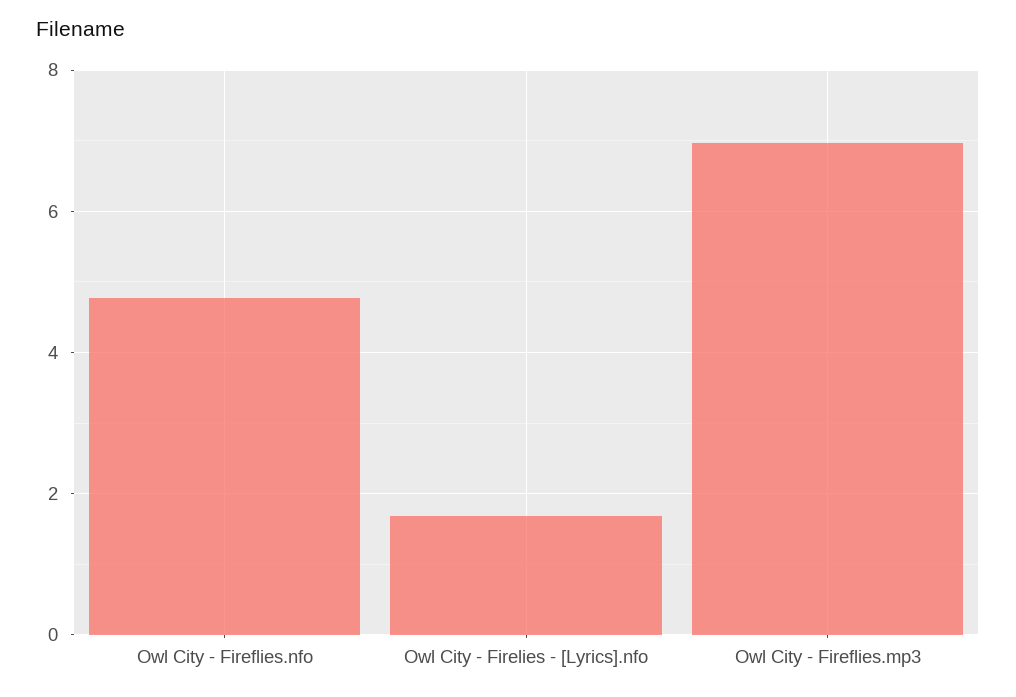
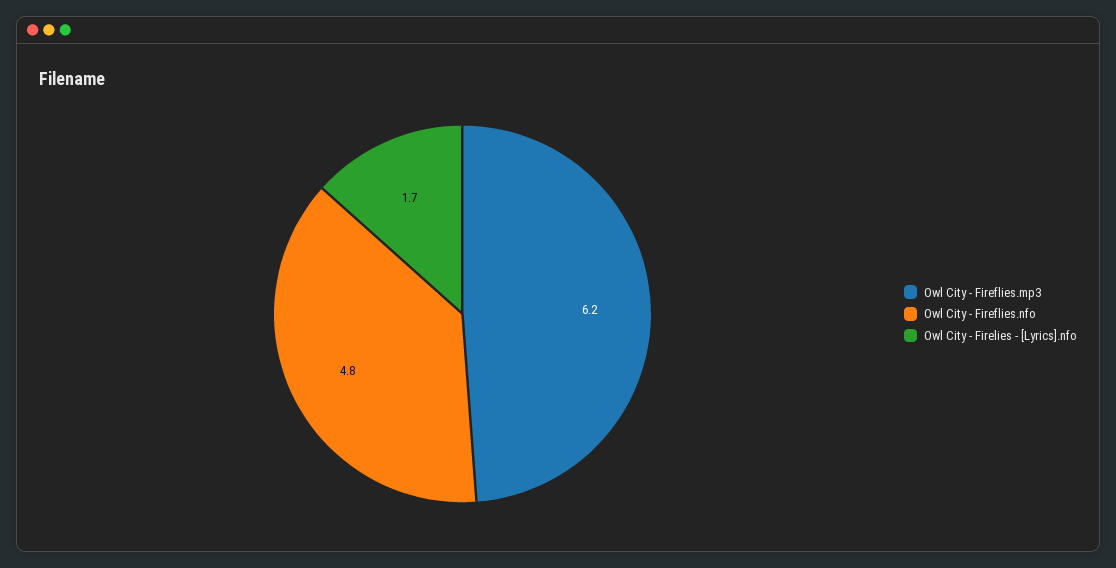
  {
    "Owl City - Fireflies.nfo": 4.8,
    "Owl City - Firelies - [Lyrics].nfo": 1.7,
-   "Owl City - Fireflies.mp3": 7
+   "Owl City - Fireflies.mp3": 6.2
  }

